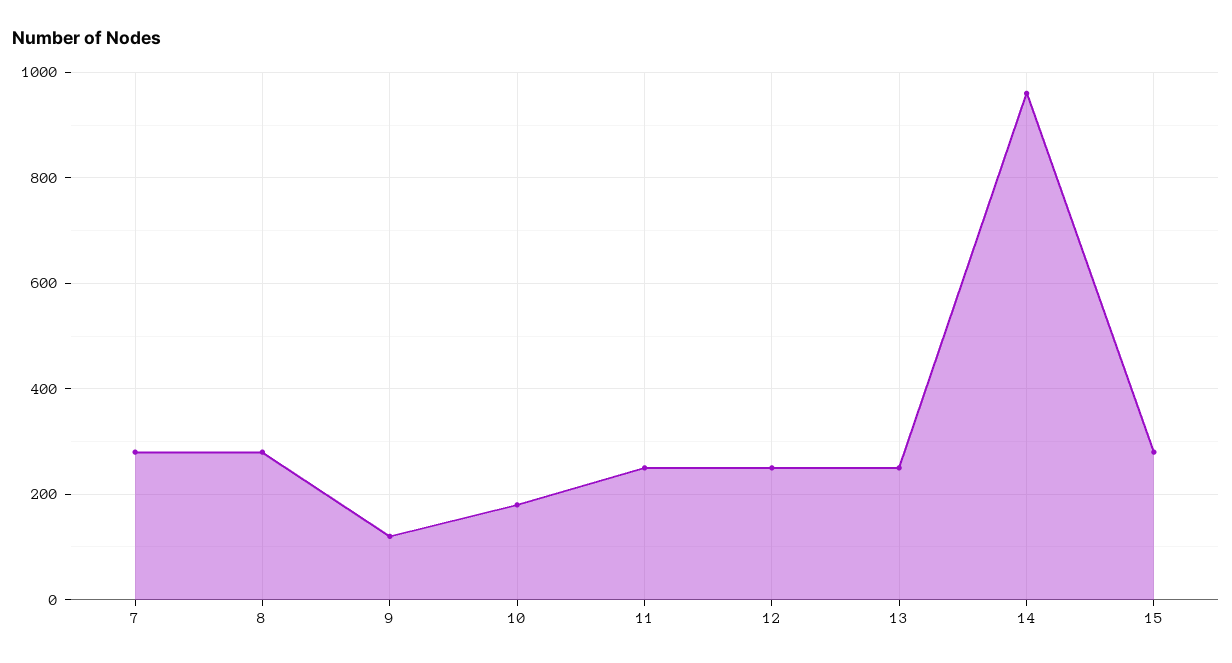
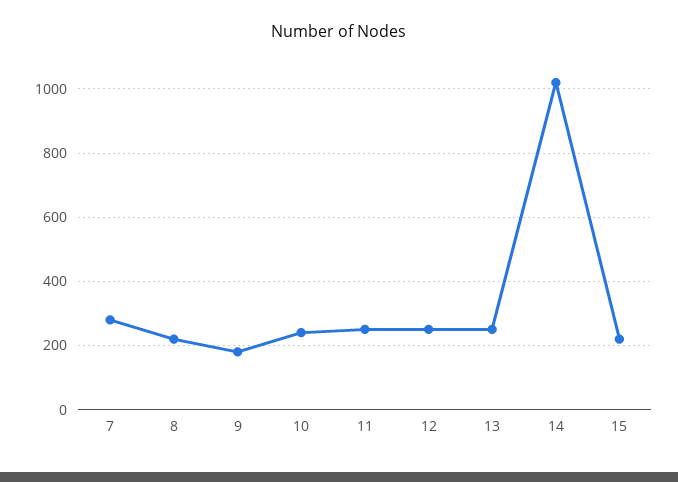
  {
    "7": 280,
-   "8": 280,
+   "8": 220,
-   "9": 120,
+   "9": 180,
-   "10": 180,
+   "10": 240,
    "11": 260,
    "12": 260,
    "13": 260,
-   "14": 960,
+   "14": 1020,
-   "15": 280
+   "15": 220
  }

